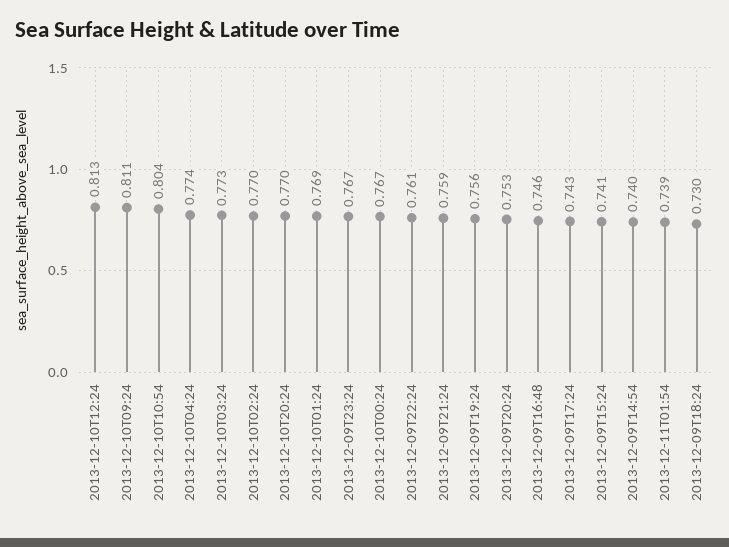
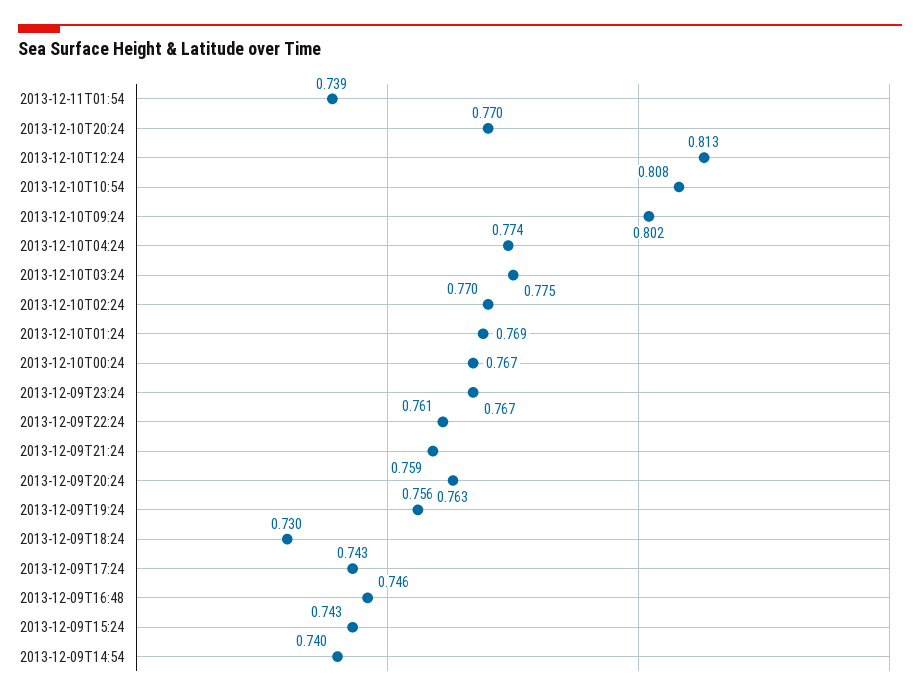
  {
    "2013-12-10T12:24": 0.813,
-   "2013-12-10T09:24": 0.811,
+   "2013-12-10T09:24": 0.802,
-   "2013-12-10T10:54": 0.804,
+   "2013-12-10T10:54": 0.808,
    "2013-12-10T04:24": 0.774,
-   "2013-12-10T03:24": 0.773,
+   "2013-12-10T03:24": 0.775,
    "2013-12-10T02:24": 0.77,
    "2013-12-10T20:24": 0.77,
    "2013-12-10T01:24": 0.769,
    "2013-12-09T23:24": 0.767,
    "2013-12-10T00:24": 0.767,
    "2013-12-09T22:24": 0.761,
    "2013-12-09T21:24": 0.759,
    "2013-12-09T19:24": 0.756,
-   "2013-12-09T20:24": 0.753,
+   "2013-12-09T20:24": 0.763,
    "2013-12-09T16:48": 0.746,
    "2013-12-09T17:24": 0.743,
-   "2013-12-09T15:24": 0.741,
+   "2013-12-09T15:24": 0.743,
    "2013-12-09T14:54": 0.74,
    "2013-12-11T01:54": 0.739,
    "2013-12-09T18:24": 0.73
  }

